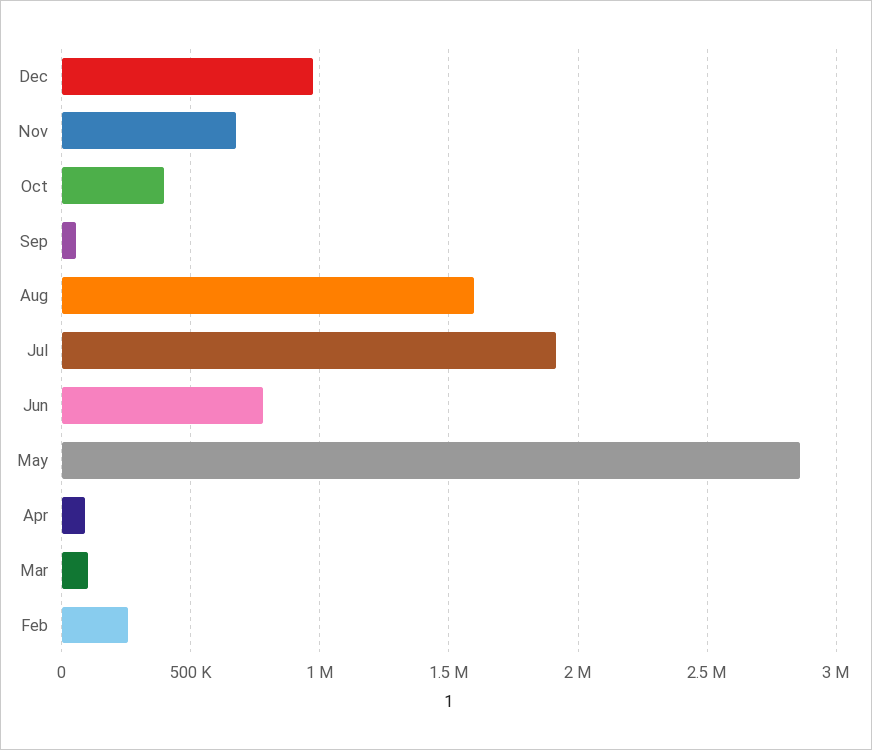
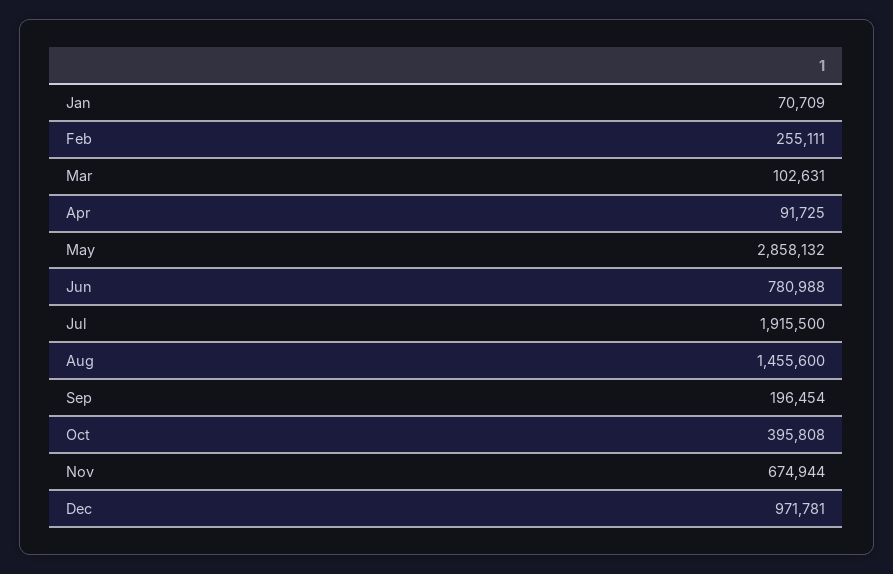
  {
    "Dec": 971781,
    "Nov": 674944,
    "Oct": 395808,
-   "Sep": 50000,
+   "Sep": 196454,
-   "Aug": 1600000,
+   "Aug": 1455600,
    "Jul": 1915500,
    "Jun": 780988,
    "May": 2858132,
    "Apr": 91725,
    "Mar": 102631,
-   "Feb": 255111
+   "Feb": 255111,
+   "Jan": 70709
  }

